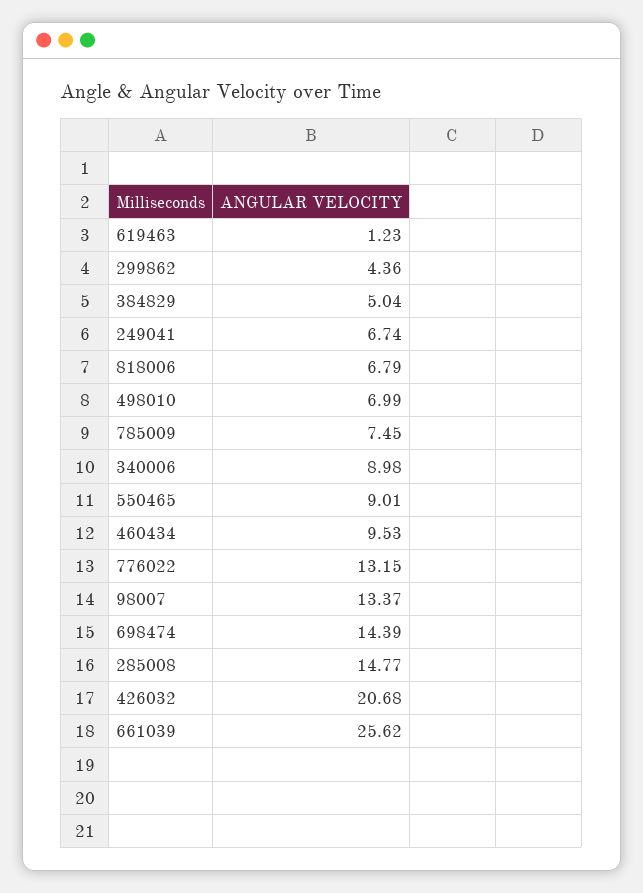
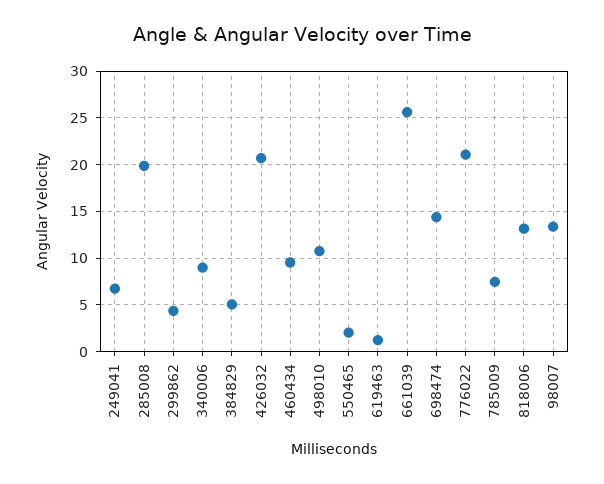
  {
    "619463": 1.23,
    "299862": 4.36,
    "384829": 5.04,
    "249041": 6.74,
-   "818006": 6.79,
+   "818006": 13,
-   "498010": 6.99,
+   "498010": 11,
    "785009": 7.45,
    "340006": 8.98,
-   "550465": 9.01,
+   "550465": 2,
    "460434": 9.53,
-   "776022": 13.15,
+   "776022": 21,
    "98007": 13.37,
    "698474": 14.39,
-   "285008": 14.77,
+   "285008": 20,
    "426032": 20.68,
    "661039": 25.62
  }

